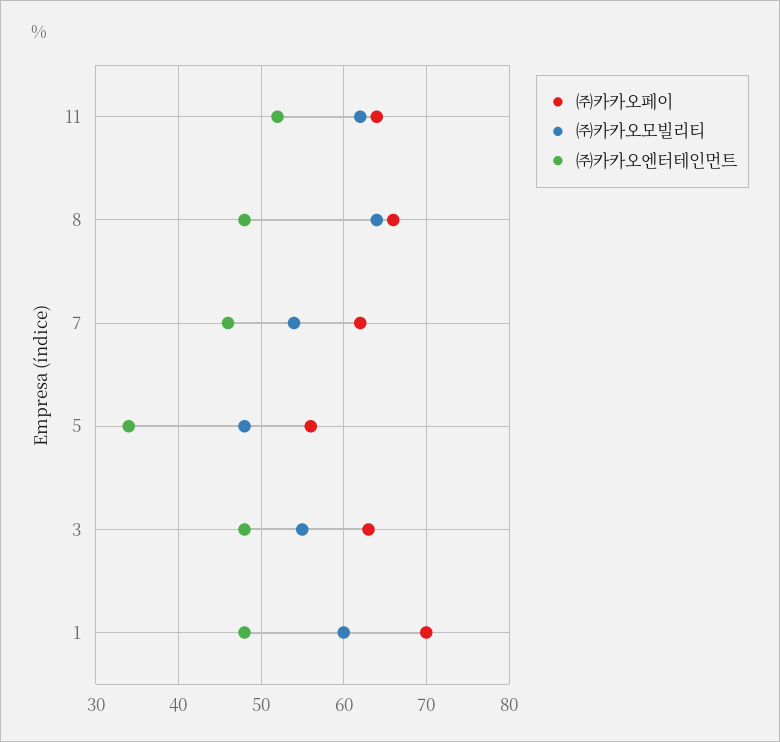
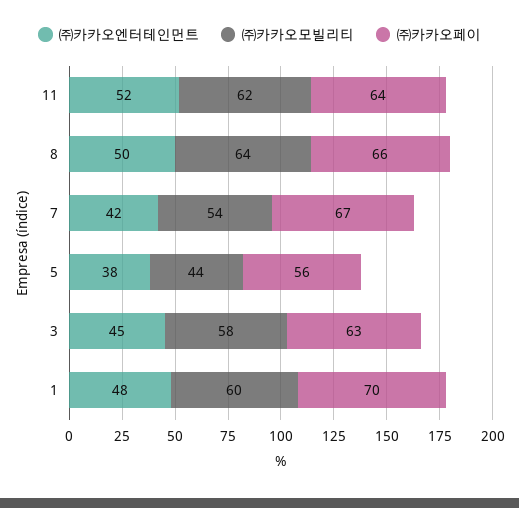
  {
    "㈜카카오페이": {
      "11": 64,
      "8": 66,
-     "7": 62,
+     "7": 67,
      "5": 56,
      "3": 63,
      "1": 70
    },
    "㈜카카오모빌리티": {
      "11": 62,
      "8": 64,
      "7": 54,
-     "5": 48,
+     "5": 44,
-     "3": 55,
+     "3": 58,
      "1": 60
    },
    "㈜카카오엔터테인먼트": {
      "11": 52,
-     "8": 48,
+     "8": 50,
-     "7": 46,
+     "7": 42,
-     "5": 34,
+     "5": 38,
-     "3": 48,
+     "3": 45,
      "1": 48
    }
  }

